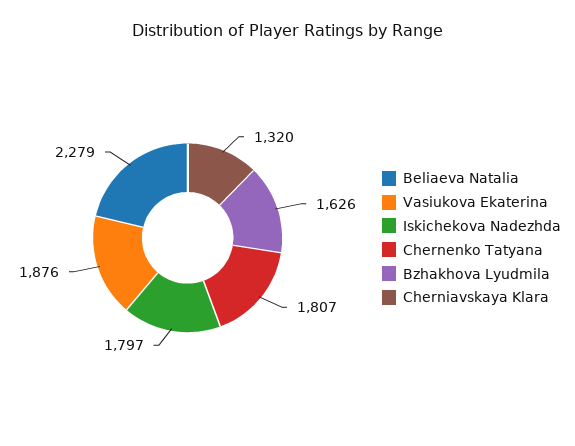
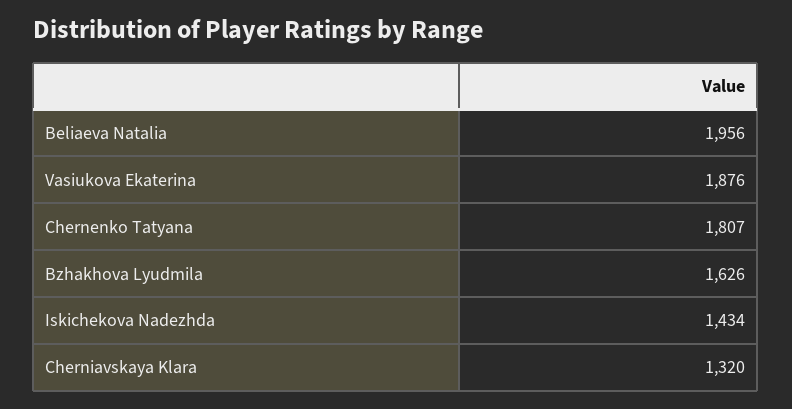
  {
-   "Beliaeva Natalia": 2279,
+   "Beliaeva Natalia": 1956,
    "Vasiukova Ekaterina": 1876,
-   "Iskichekova Nadezhda": 1797,
+   "Iskichekova Nadezhda": 1434,
    "Chernenko Tatyana": 1807,
    "Bzhakhova Lyudmila": 1626,
    "Cherniavskaya Klara": 1320
  }

